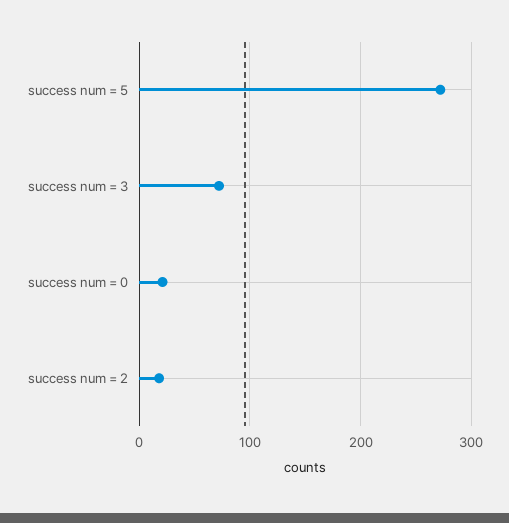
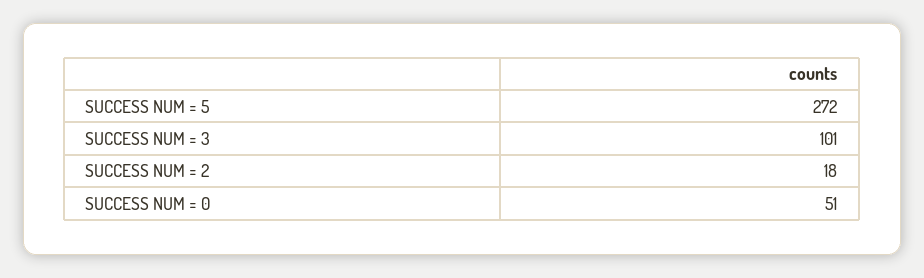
  {
    "success num = 5": 272,
-   "success num = 3": 70,
+   "success num = 3": 101,
-   "success num = 0": 20,
+   "success num = 0": 51,
    "success num = 2": 18
  }

